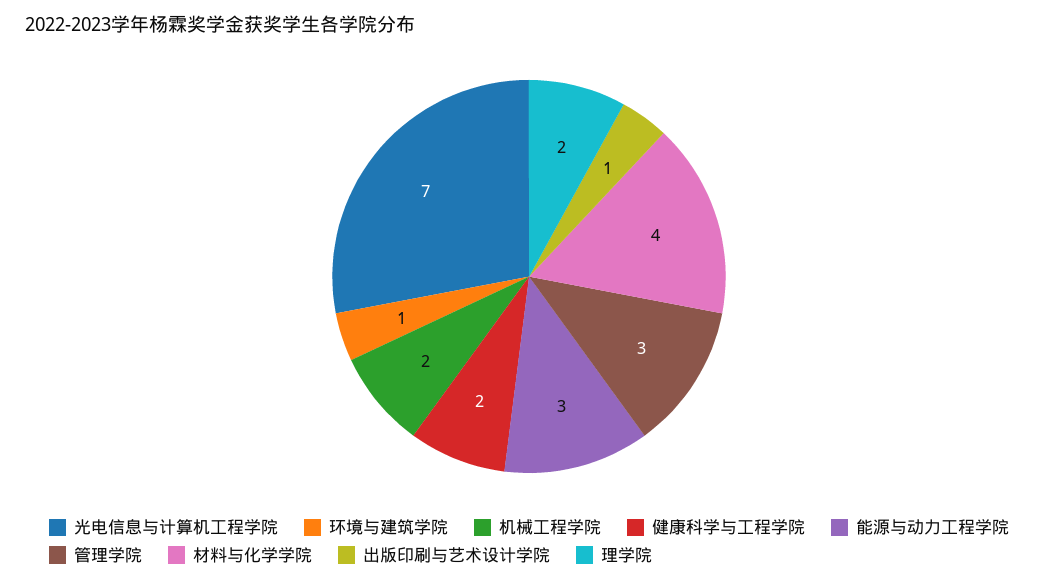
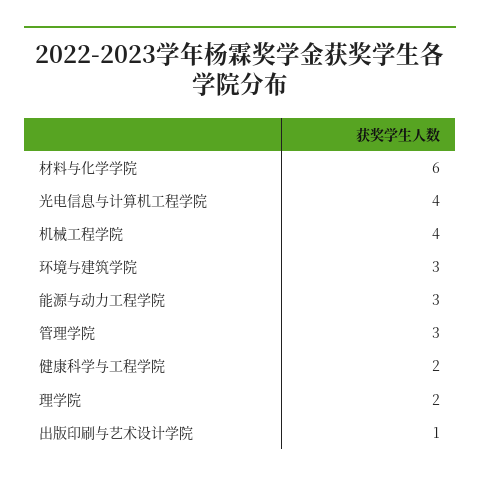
  {
-   "光电信息与计算机工程学院": 7,
+   "光电信息与计算机工程学院": 4,
-   "环境与建筑学院": 1,
+   "环境与建筑学院": 3,
-   "机械工程学院": 2,
+   "机械工程学院": 4,
    "健康科学与工程学院": 2,
    "能源与动力工程学院": 3,
    "管理学院": 3,
-   "材料与化学学院": 4,
+   "材料与化学学院": 6,
    "出版印刷与艺术设计学院": 1,
    "理学院": 2
  }

